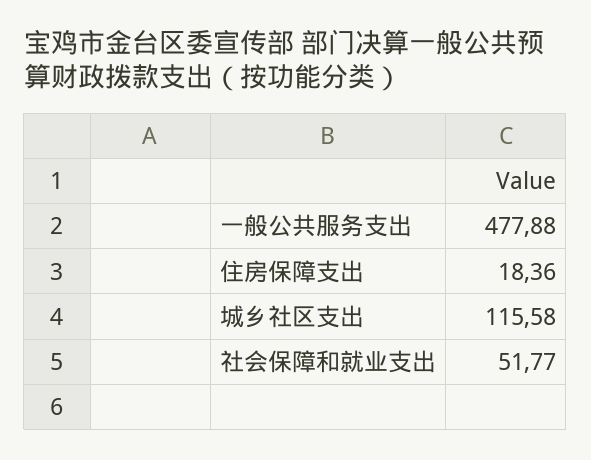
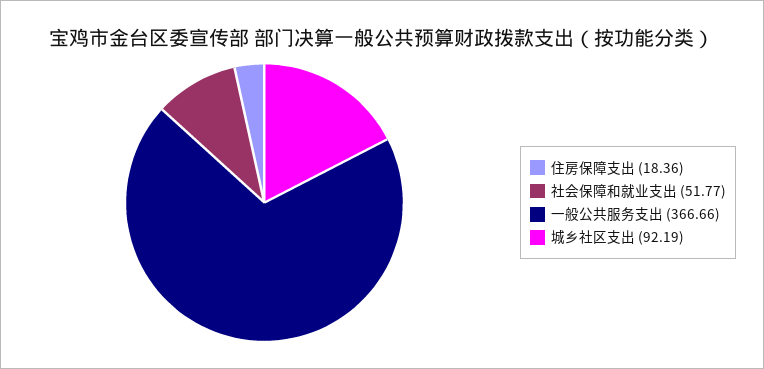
  {
-   "一般公共服务支出": 477.88,
+   "一般公共服务支出": 366.66,
    "住房保障支出": 18.36,
-   "城乡社区支出": 115.58,
+   "城乡社区支出": 92.19,
    "社会保障和就业支出": 51.77
  }

